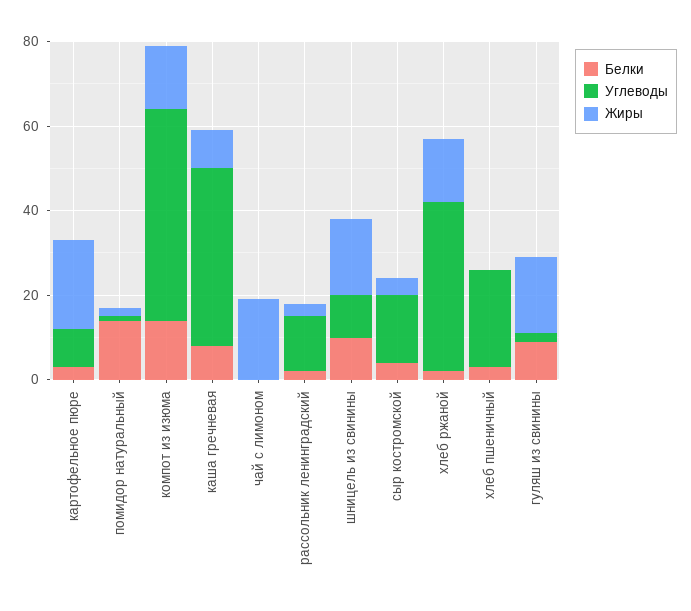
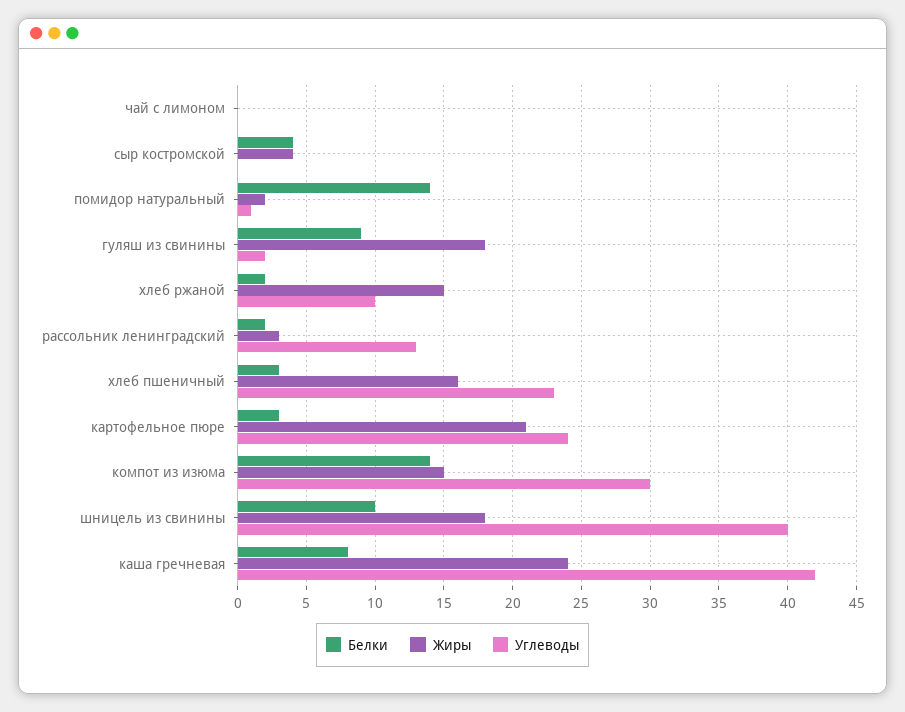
  {
    "Белки": {
      "картофельное пюре": 3,
      "помидор натуральный": 14,
      "компот из изюма": 14,
      "каша гречневая": 8,
      "чай с лимоном": 0,
      "рассольник ленинградский": 2,
      "шницель из свинины": 10,
      "сыр костромской": 4,
      "хлеб ржаной": 2,
      "хлеб пшеничный": 3,
      "гуляш из свинины": 9
    },
    "Углеводы": {
-     "картофельное пюре": 10,
+     "картофельное пюре": 24,
      "помидор натуральный": 1,
-     "компот из изюма": 50,
+     "компот из изюма": 30,
      "каша гречневая": 42,
      "чай с лимоном": 0,
      "рассольник ленинградский": 13,
-     "шницель из свинины": 10,
+     "шницель из свинины": 40,
-     "сыр костромской": 15,
+     "сыр костромской": 0,
-     "хлеб ржаной": 40,
+     "хлеб ржаной": 10,
      "хлеб пшеничный": 23,
      "гуляш из свинины": 2
    },
    "Жиры": {
      "картофельное пюре": 21,
      "помидор натуральный": 2,
      "компот из изюма": 15,
-     "каша гречневая": 10,
+     "каша гречневая": 24,
-     "чай с лимоном": 20,
+     "чай с лимоном": 0,
      "рассольник ленинградский": 3,
      "шницель из свинины": 18,
      "сыр костромской": 4,
      "хлеб ржаной": 15,
-     "хлеб пшеничный": 0,
+     "хлеб пшеничный": 16,
      "гуляш из свинины": 18
    }
  }

